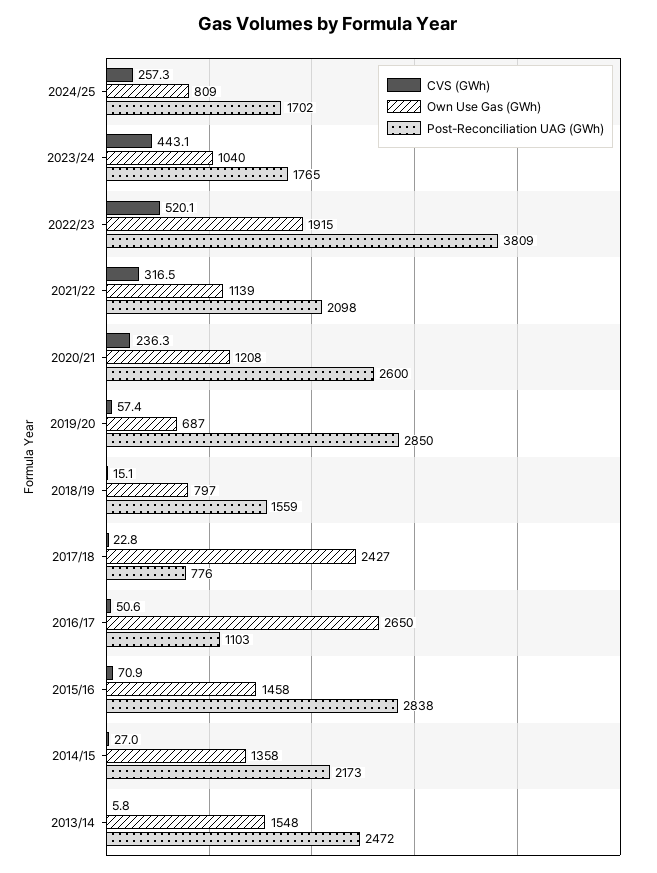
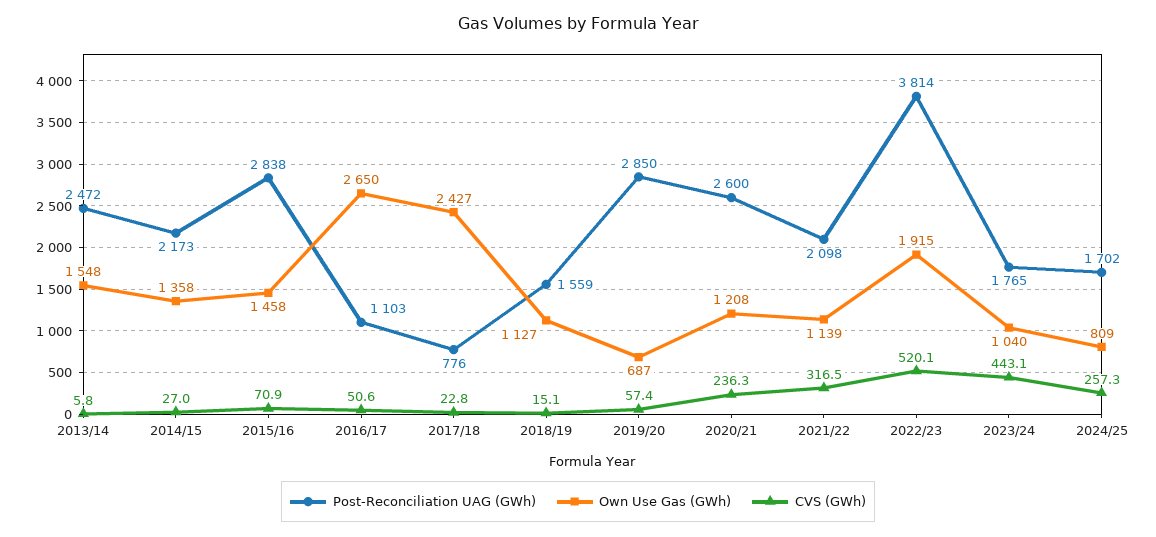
  {
    "CVS (GWh)": {
      "2024/25": 257.3,
      "2023/24": 443.1,
      "2022/23": 520.1,
      "2021/22": 316.5,
      "2020/21": 236.3,
      "2019/20": 57.4,
      "2018/19": 15.1,
      "2017/18": 22.8,
      "2016/17": 50.6,
      "2015/16": 70.9,
      "2014/15": 27,
      "2013/14": 5.8
    },
    "Own Use Gas (GWh)": {
      "2024/25": 809,
      "2023/24": 1040,
      "2022/23": 1915,
      "2021/22": 1139,
      "2020/21": 1208,
      "2019/20": 687,
-     "2018/19": 797,
+     "2018/19": 1127,
      "2017/18": 2427,
      "2016/17": 2650,
      "2015/16": 1458,
      "2014/15": 1358,
      "2013/14": 1548
    },
    "Post-Reconciliation UAG (GWh)": {
      "2024/25": 1702,
      "2023/24": 1765,
-     "2022/23": 3809,
+     "2022/23": 3814,
      "2021/22": 2098,
      "2020/21": 2600,
      "2019/20": 2850,
      "2018/19": 1559,
      "2017/18": 776,
      "2016/17": 1103,
      "2015/16": 2838,
      "2014/15": 2173,
      "2013/14": 2472
    }
  }

